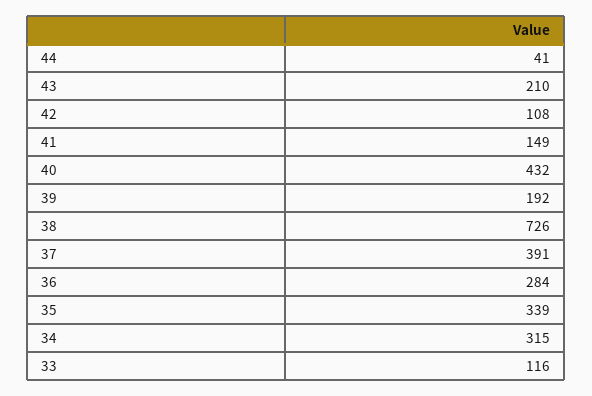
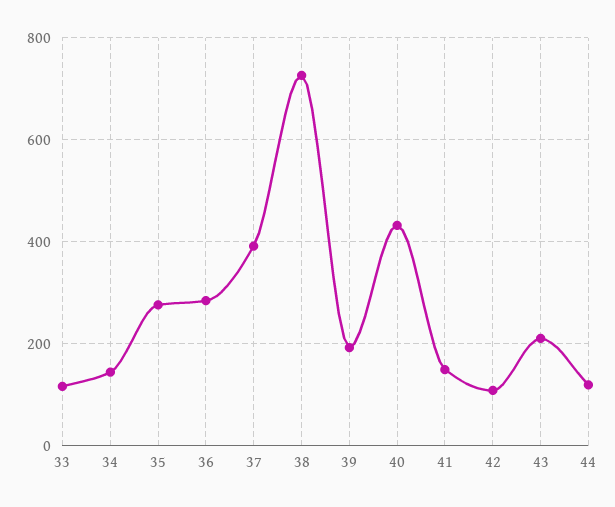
  {
-   "44": 41,
+   "44": 120,
    "43": 210,
    "42": 108,
    "41": 149,
    "40": 432,
    "39": 192,
    "38": 726,
    "37": 391,
    "36": 284,
-   "35": 339,
+   "35": 280,
-   "34": 315,
+   "34": 140,
    "33": 116
  }

